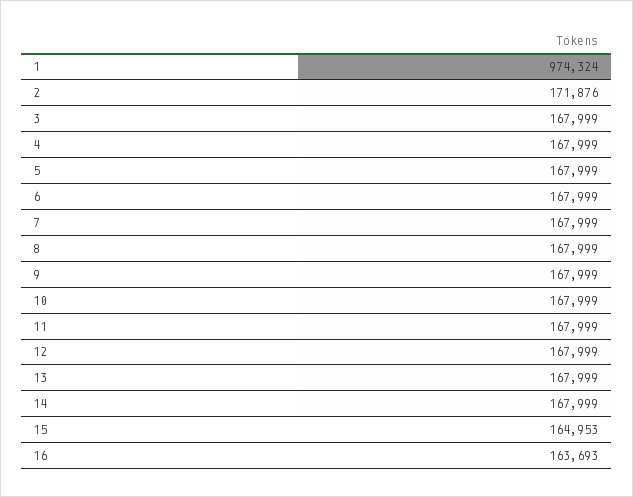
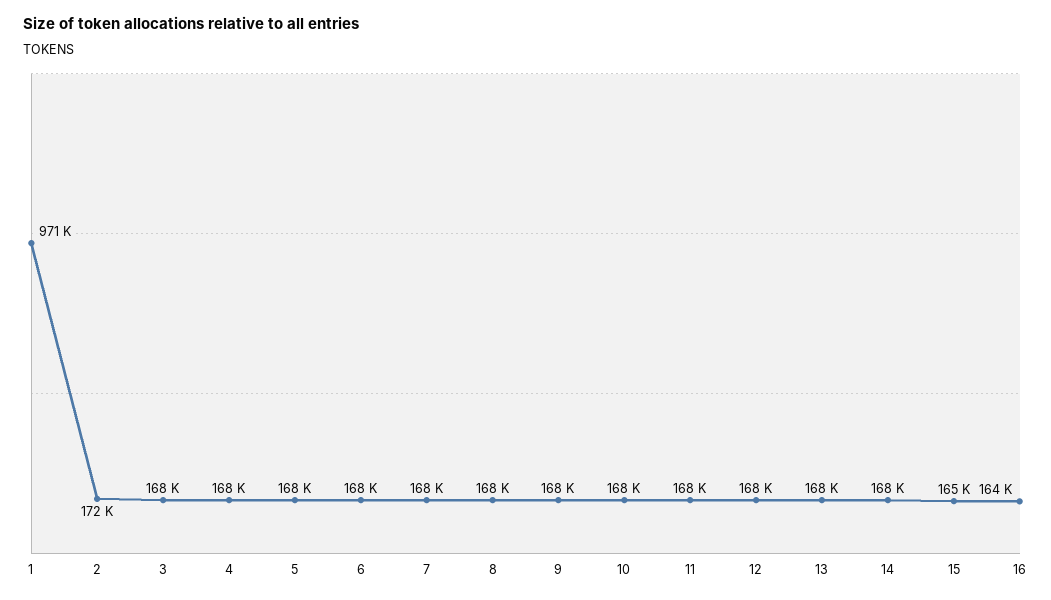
  {
-   "1": 974324,
+   "1": 971000,
    "2": 171876,
    "3": 167999,
    "4": 167999,
    "5": 167999,
    "6": 167999,
    "7": 167999,
    "8": 167999,
    "9": 167999,
    "10": 167999,
    "11": 167999,
    "12": 167999,
    "13": 167999,
    "14": 167999,
    "15": 164953,
    "16": 163693
  }

